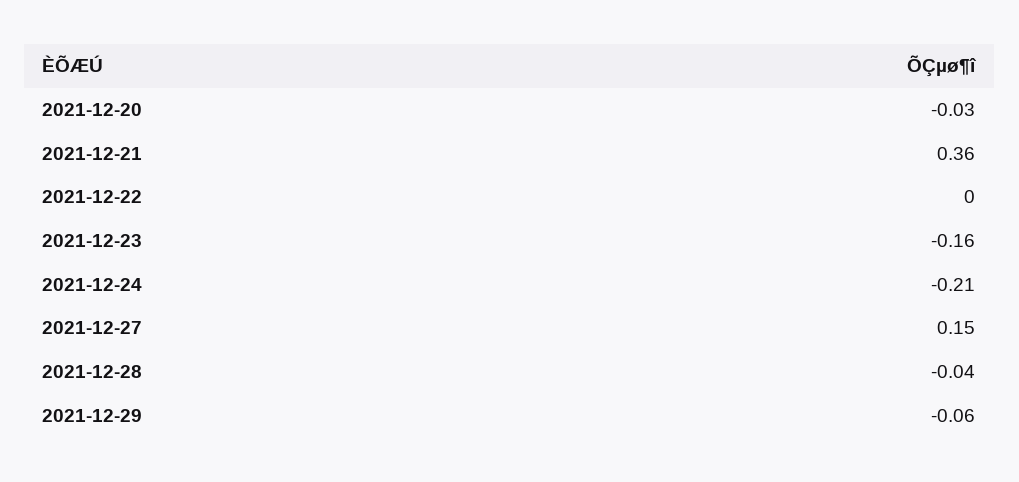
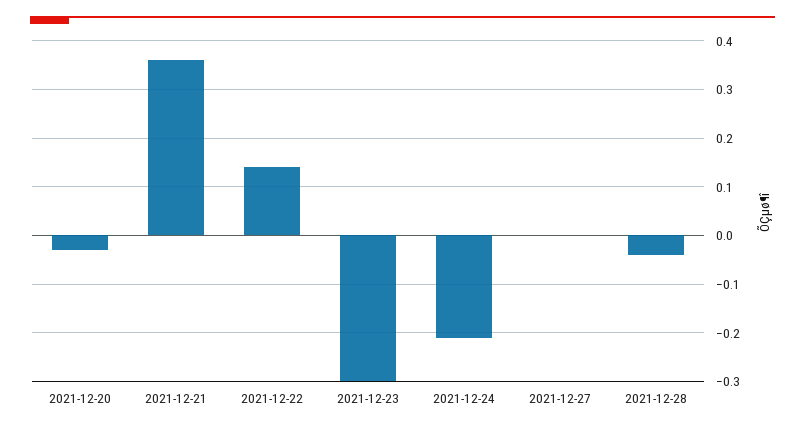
  {
    "2021-12-20": -0.03,
    "2021-12-21": 0.36,
-   "2021-12-22": 0,
+   "2021-12-22": 0.15,
-   "2021-12-23": -0.16,
+   "2021-12-23": -0.3,
    "2021-12-24": -0.21,
-   "2021-12-27": 0.15,
+   "2021-12-27": 0,
-   "2021-12-28": -0.04,
+   "2021-12-28": -0.04
-   "2021-12-29": -0.06
  }

